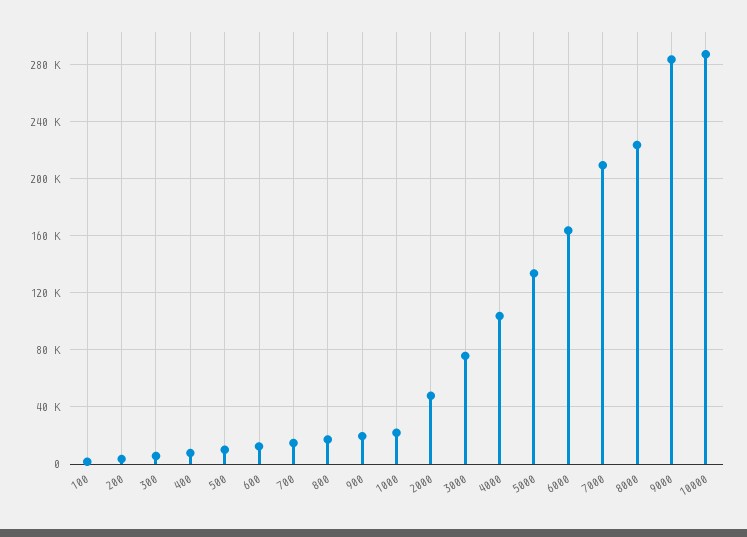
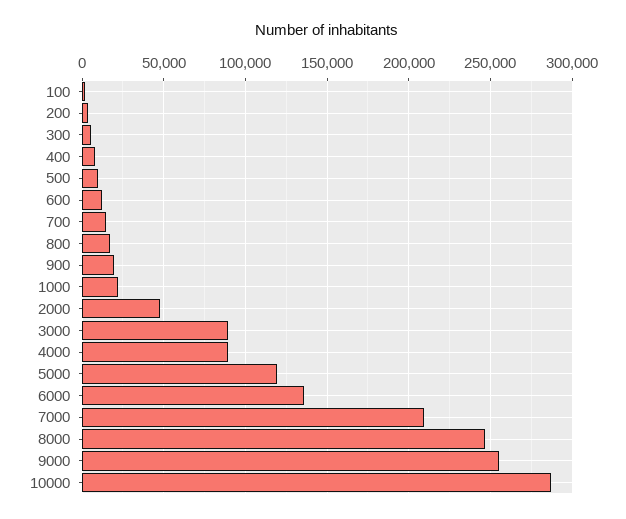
  {
    "100": 0,
    "200": 5000,
    "300": 5000,
    "400": 10000,
    "500": 10000,
    "600": 10000,
    "700": 15000,
    "800": 15000,
    "900": 20000,
    "1000": 20000,
    "2000": 50000,
-   "3000": 75000,
+   "3000": 90000,
-   "4000": 105000,
+   "4000": 90000,
-   "5000": 135000,
+   "5000": 120000,
-   "6000": 165000,
+   "6000": 135000,
    "7000": 210000,
-   "8000": 225000,
+   "8000": 245000,
-   "9000": 285000,
+   "9000": 255000,
    "10000": 285000
  }

